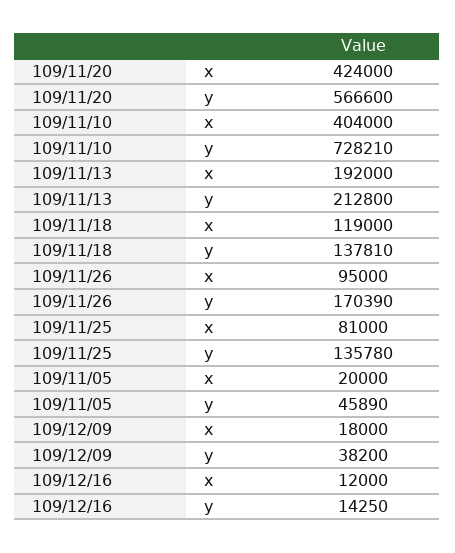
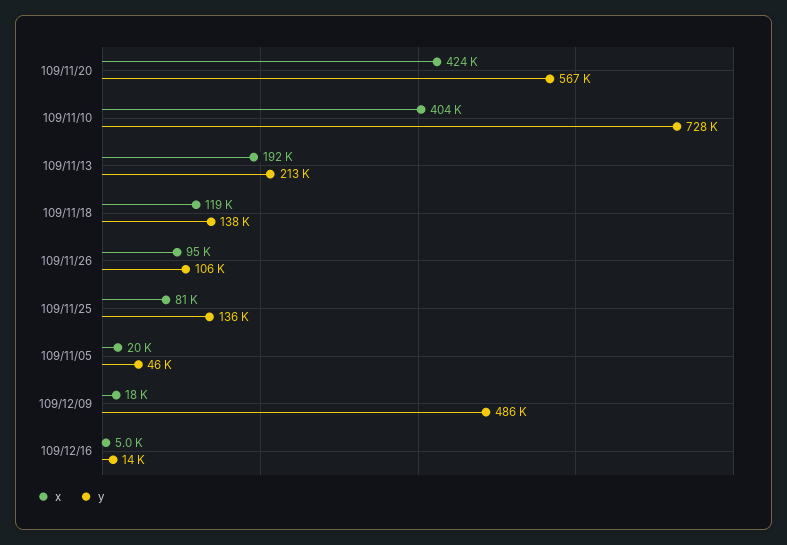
  {
    "x": {
      "109/11/20": 424000,
      "109/11/10": 404000,
      "109/11/13": 192000,
      "109/11/18": 119000,
      "109/11/26": 95000,
      "109/11/25": 81000,
      "109/11/05": 20000,
      "109/12/09": 18000,
-     "109/12/16": 12000
+     "109/12/16": 5000
    },
    "y": {
      "109/11/20": 566600,
      "109/11/10": 728210,
      "109/11/13": 212800,
      "109/11/18": 137810,
-     "109/11/26": 170390,
+     "109/11/26": 106000,
      "109/11/25": 135780,
      "109/11/05": 45890,
-     "109/12/09": 38200,
+     "109/12/09": 486000,
      "109/12/16": 14250
    }
  }

